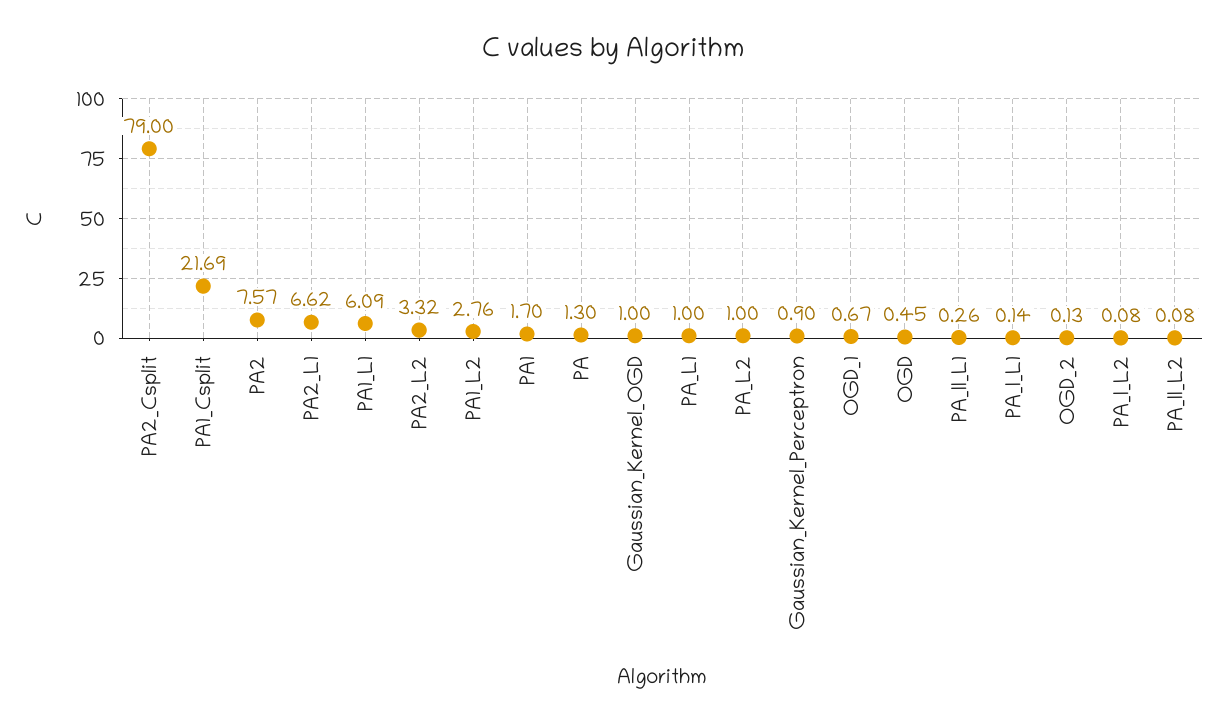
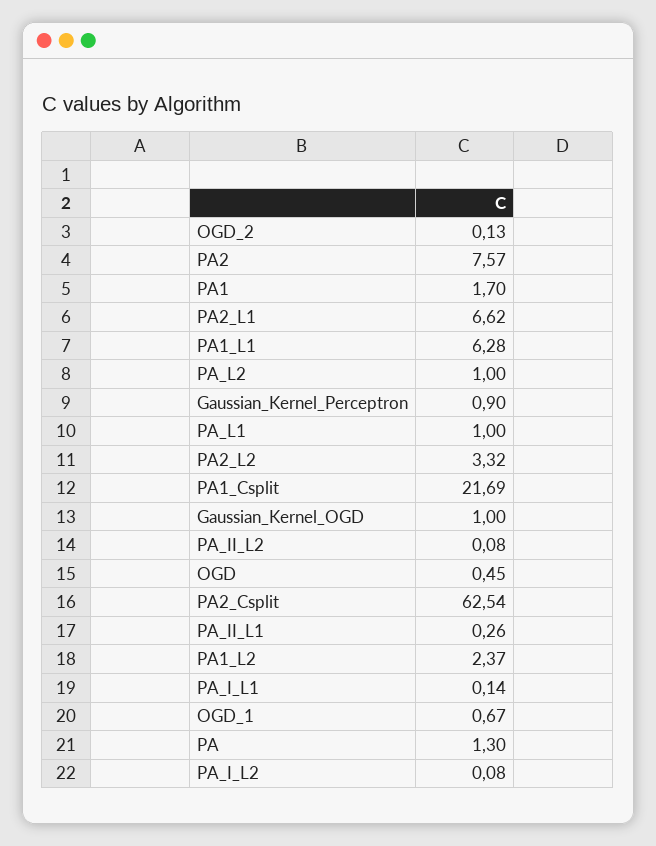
  {
-   "PA2_Csplit": 79,
+   "PA2_Csplit": 62.54,
    "PA1_Csplit": 21.69,
    "PA2": 7.57,
    "PA2_L1": 6.62,
-   "PA1_L1": 6.09,
+   "PA1_L1": 6.28,
    "PA2_L2": 3.32,
-   "PA1_L2": 2.76,
+   "PA1_L2": 2.37,
    "PA1": 1.7,
    "PA": 1.3,
    "Gaussian_Kernel_OGD": 1,
    "PA_L1": 1,
    "PA_L2": 1,
    "Gaussian_Kernel_Perceptron": 0.9,
    "OGD_1": 0.67,
    "OGD": 0.45,
    "PA_II_L1": 0.26,
    "PA_I_L1": 0.14,
    "OGD_2": 0.13,
    "PA_I_L2": 0.08,
    "PA_II_L2": 0.08
  }

